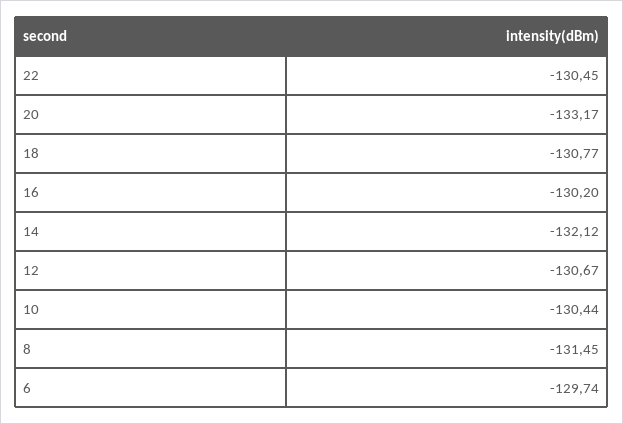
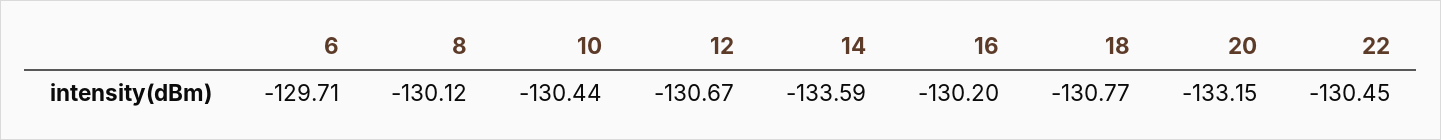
  {
    "22": -130.45,
-   "20": -133.17,
+   "20": -133.15,
    "18": -130.77,
    "16": -130.2,
-   "14": -132.12,
+   "14": -133.59,
    "12": -130.67,
    "10": -130.44,
-   "8": -131.45,
+   "8": -130.12,
-   "6": -129.74
+   "6": -129.71
  }

